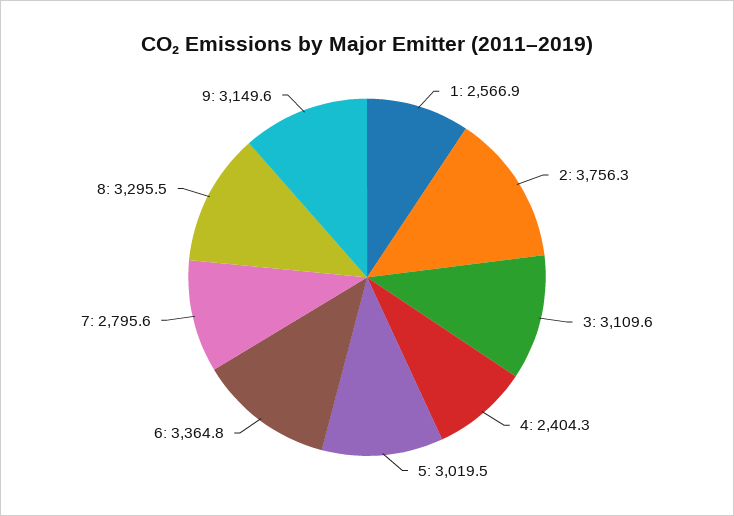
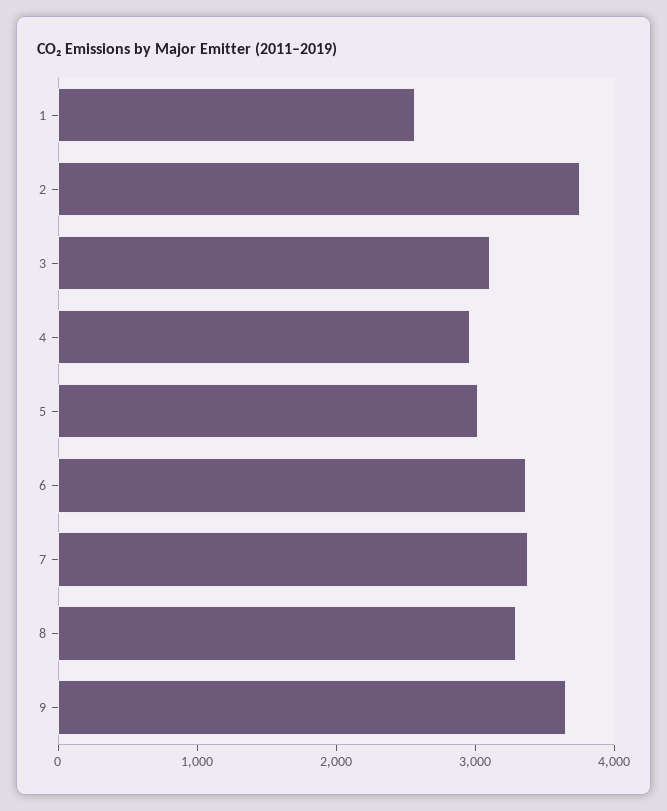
  {
    "1": 2566.9,
    "2": 3756.3,
    "3": 3109.6,
-   "4": 2404.3,
+   "4": 3000,
    "5": 3019.5,
    "6": 3364.8,
-   "7": 2795.6,
+   "7": 3400,
    "8": 3295.5,
-   "9": 3149.6
+   "9": 3600
  }

